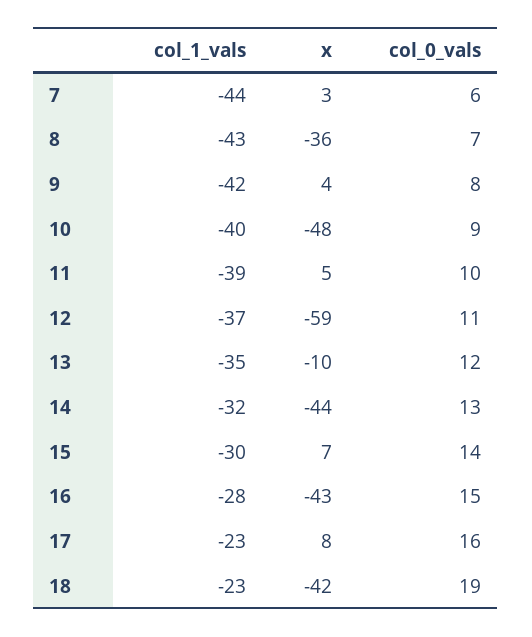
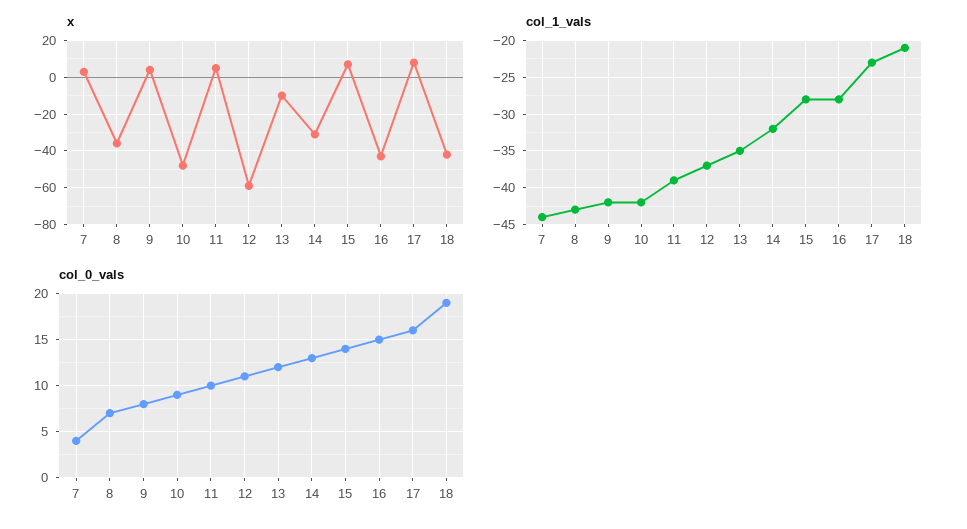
  {
    "col_1_vals": {
      "7": -44,
      "8": -43,
      "9": -42,
-     "10": -40,
+     "10": -42,
      "11": -39,
      "12": -37,
      "13": -35,
      "14": -32,
-     "15": -30,
+     "15": -28,
      "16": -28,
      "17": -23,
-     "18": -23
+     "18": -21
    },
    "x": {
      "7": 3,
      "8": -36,
      "9": 4,
      "10": -48,
      "11": 5,
      "12": -59,
      "13": -10,
-     "14": -44,
+     "14": -30,
      "15": 7,
      "16": -43,
      "17": 8,
      "18": -42
    },
    "col_0_vals": {
-     "7": 6,
+     "7": 4,
      "8": 7,
      "9": 8,
      "10": 9,
      "11": 10,
      "12": 11,
      "13": 12,
      "14": 13,
      "15": 14,
      "16": 15,
      "17": 16,
      "18": 19
    }
  }

